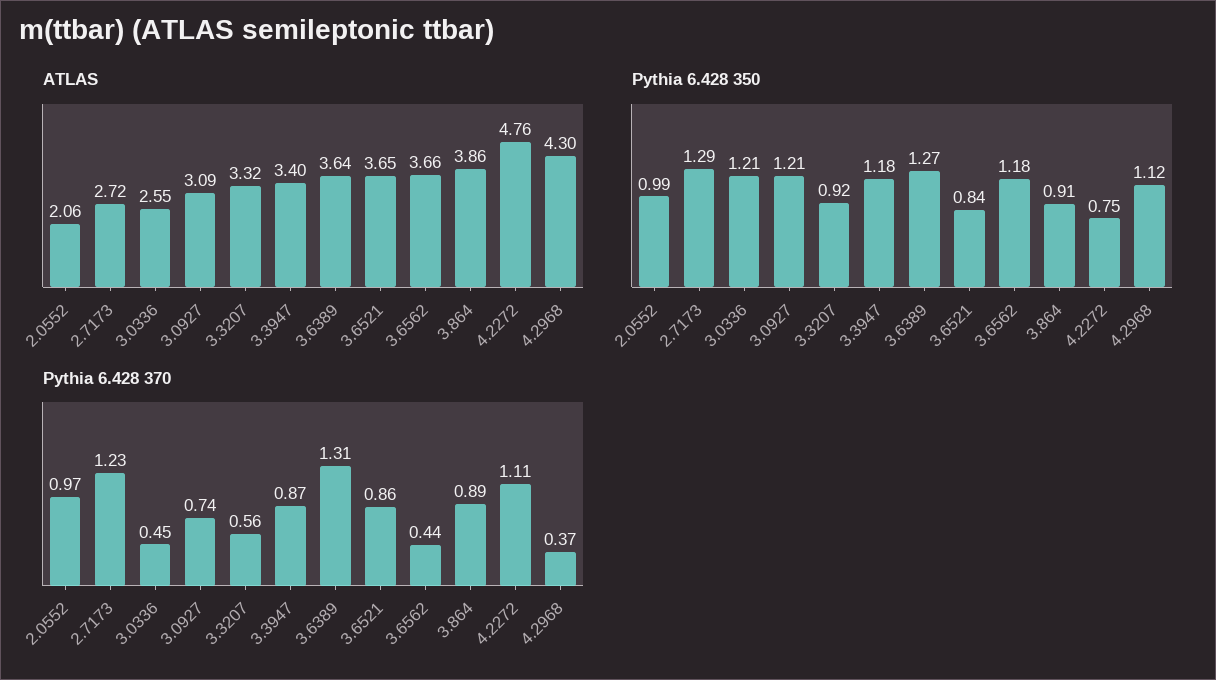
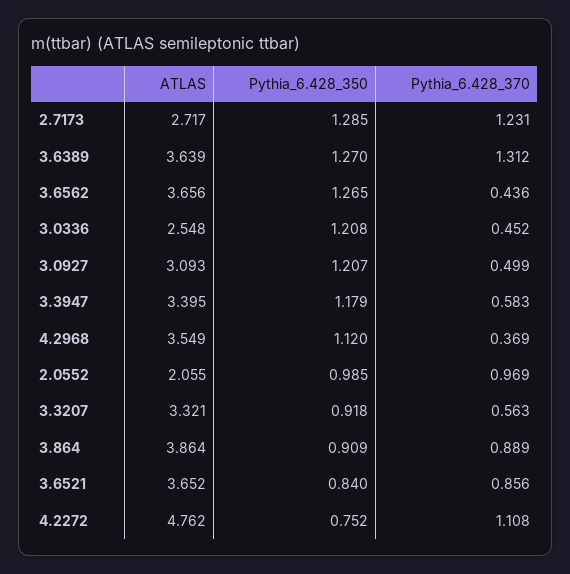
  {
    "ATLAS": {
      "2.0552": 2.055,
      "2.7173": 2.717,
      "3.0336": 2.548,
      "3.0927": 3.093,
      "3.3207": 3.321,
      "3.3947": 3.395,
      "3.6389": 3.639,
      "3.6521": 3.652,
      "3.6562": 3.656,
      "3.864": 3.864,
      "4.2272": 4.762,
-     "4.2968": 4.3
+     "4.2968": 3.549
    },
    "Pythia 6.428 350": {
      "2.0552": 0.985,
      "2.7173": 1.285,
      "3.0336": 1.208,
      "3.0927": 1.207,
      "3.3207": 0.918,
      "3.3947": 1.179,
      "3.6389": 1.27,
      "3.6521": 0.84,
-     "3.6562": 1.18,
+     "3.6562": 1.265,
      "3.864": 0.909,
      "4.2272": 0.752,
      "4.2968": 1.12
    },
    "Pythia 6.428 370": {
      "2.0552": 0.969,
      "2.7173": 1.231,
      "3.0336": 0.452,
-     "3.0927": 0.74,
+     "3.0927": 0.499,
      "3.3207": 0.563,
-     "3.3947": 0.87,
+     "3.3947": 0.583,
      "3.6389": 1.312,
      "3.6521": 0.856,
      "3.6562": 0.436,
      "3.864": 0.889,
      "4.2272": 1.108,
      "4.2968": 0.369
    }
  }

